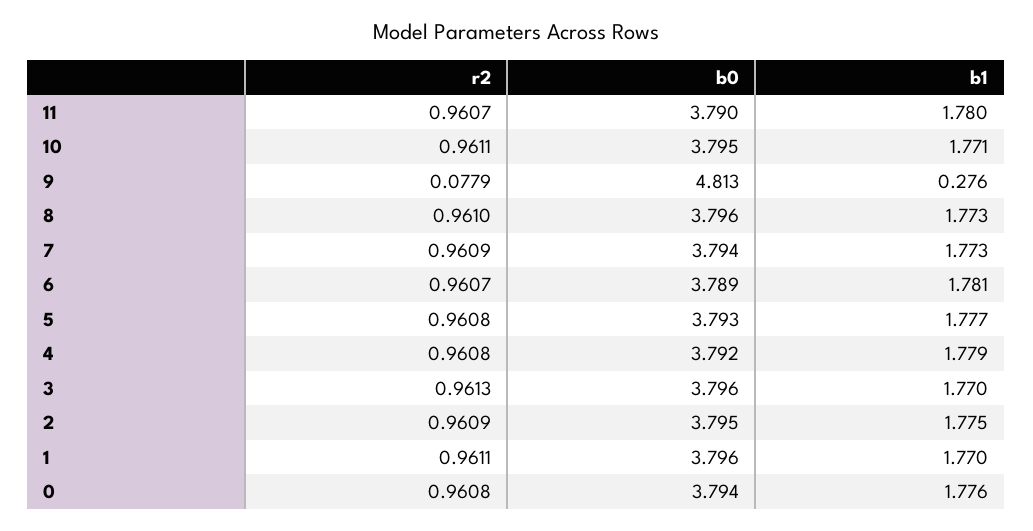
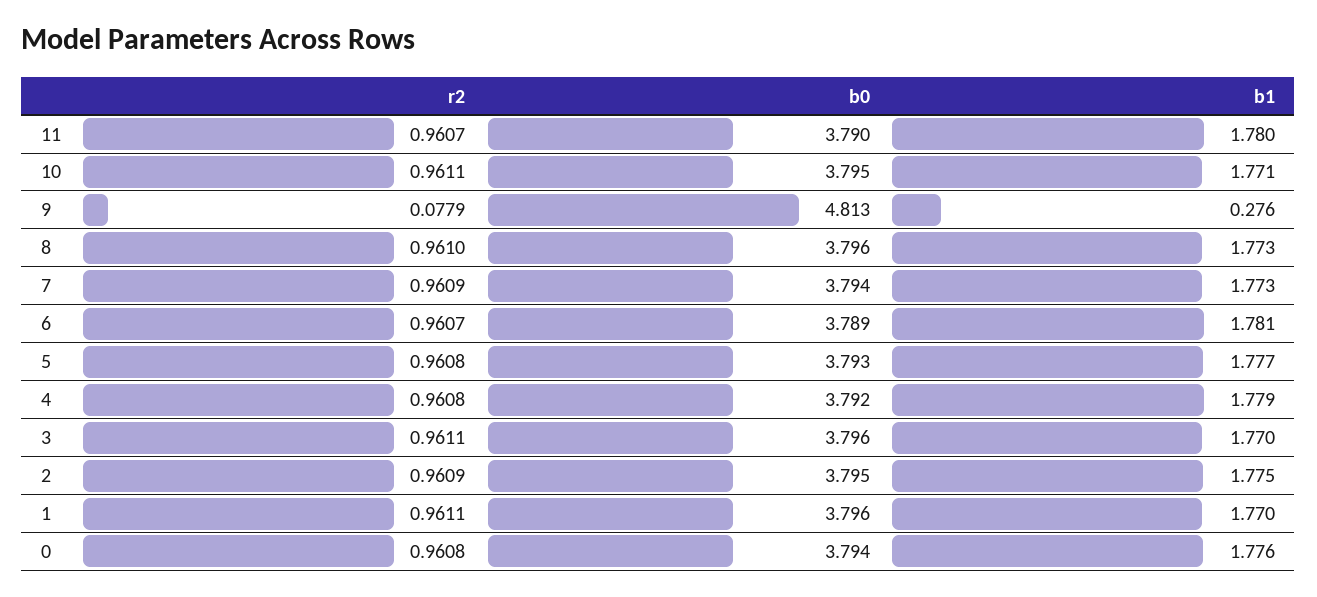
  {
    "r2": {
      "11": 0.9607,
      "10": 0.9611,
      "9": 0.0779,
      "8": 0.961,
      "7": 0.9609,
      "6": 0.9607,
      "5": 0.9608,
      "4": 0.9608,
-     "3": 0.9613,
+     "3": 0.9611,
      "2": 0.9609,
      "1": 0.9611,
      "0": 0.9608
    },
    "b0": {
      "11": 3.79,
      "10": 3.795,
      "9": 4.813,
      "8": 3.796,
      "7": 3.794,
      "6": 3.789,
      "5": 3.793,
      "4": 3.792,
      "3": 3.796,
      "2": 3.795,
      "1": 3.796,
      "0": 3.794
    },
    "b1": {
      "11": 1.78,
      "10": 1.771,
      "9": 0.276,
      "8": 1.773,
      "7": 1.773,
      "6": 1.781,
      "5": 1.777,
      "4": 1.779,
      "3": 1.77,
      "2": 1.775,
      "1": 1.77,
      "0": 1.776
    }
  }

